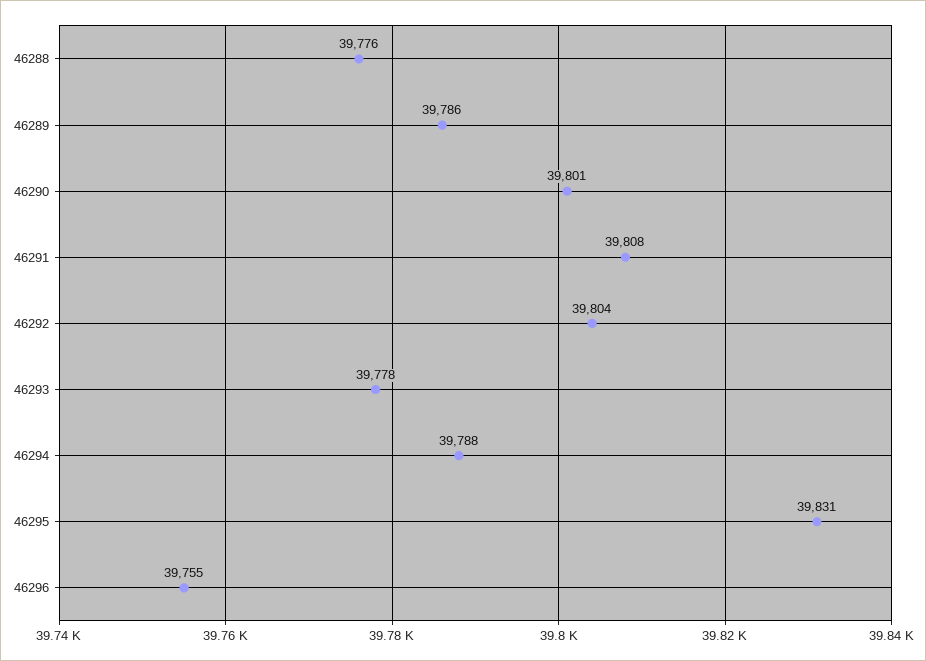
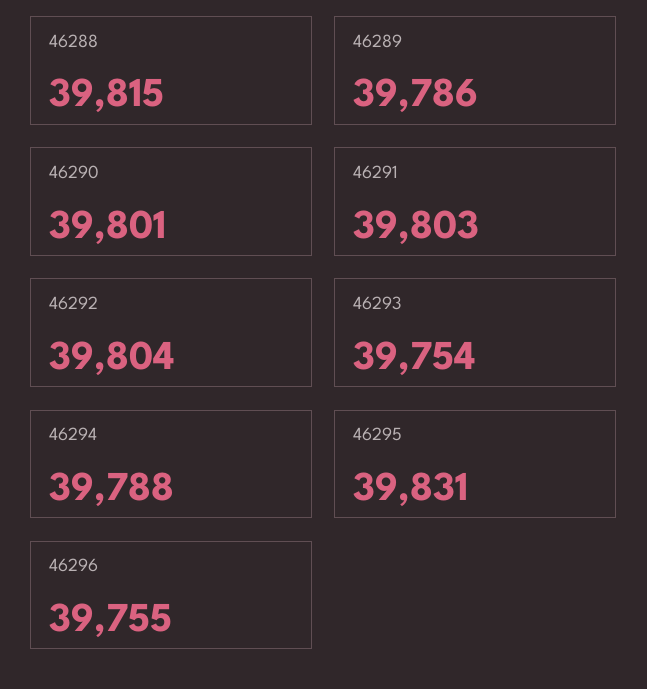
  {
-   "46288": 39776,
+   "46288": 39815,
    "46289": 39786,
    "46290": 39801,
-   "46291": 39808,
+   "46291": 39803,
    "46292": 39804,
-   "46293": 39778,
+   "46293": 39754,
    "46294": 39788,
    "46295": 39831,
    "46296": 39755
  }

